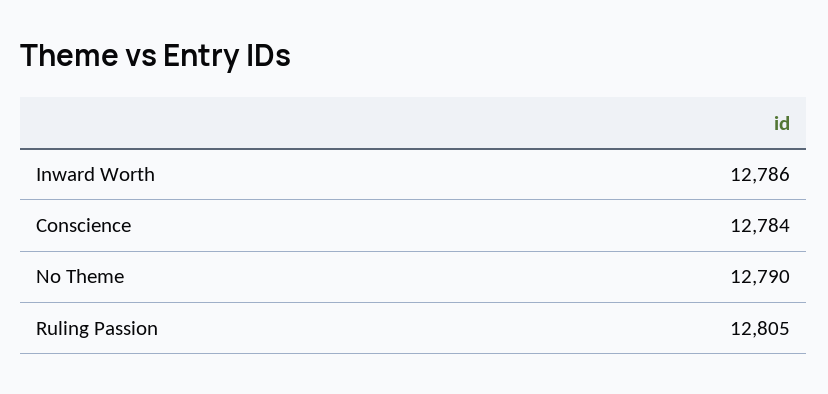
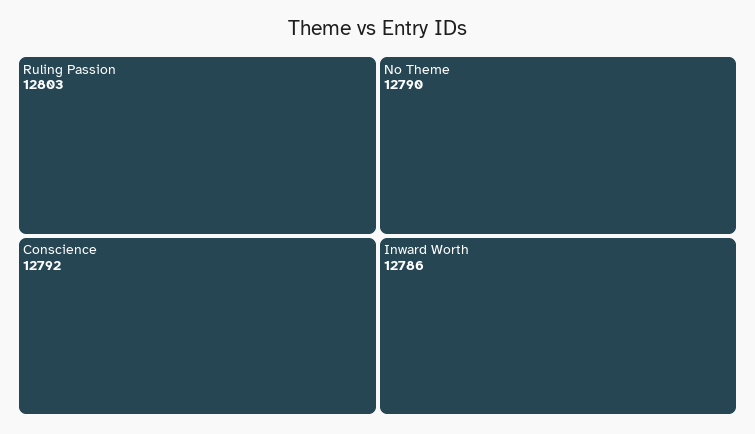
  {
    "Inward Worth": 12786,
-   "Conscience": 12784,
+   "Conscience": 12792,
    "No Theme": 12790,
-   "Ruling Passion": 12805
+   "Ruling Passion": 12803
  }

